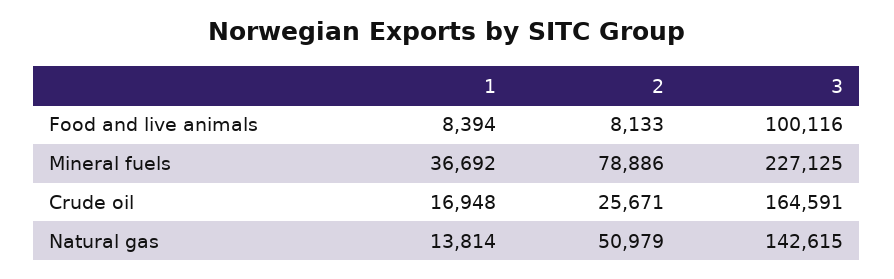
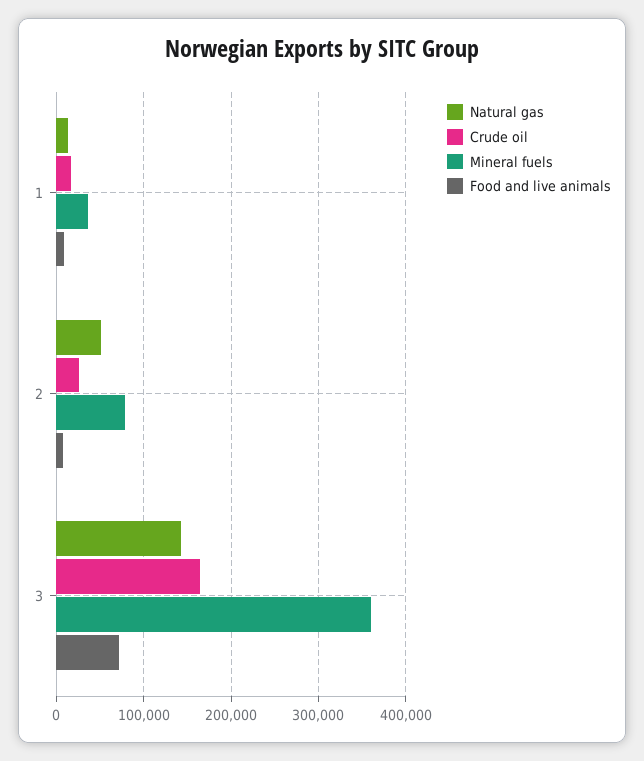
  {
    "Food and live animals": {
      "1": 8394,
      "2": 8133,
-     "3": 100116
+     "3": 70000
    },
    "Mineral fuels": {
      "1": 36692,
      "2": 78886,
-     "3": 227125
+     "3": 360000
    },
    "Crude oil": {
      "1": 16948,
      "2": 25671,
      "3": 164591
    },
    "Natural gas": {
      "1": 13814,
      "2": 50979,
      "3": 142615
    }
  }

